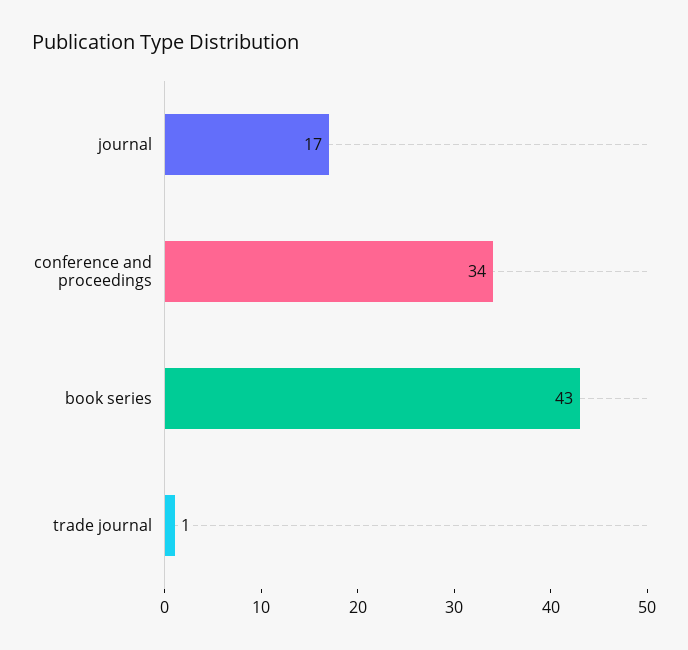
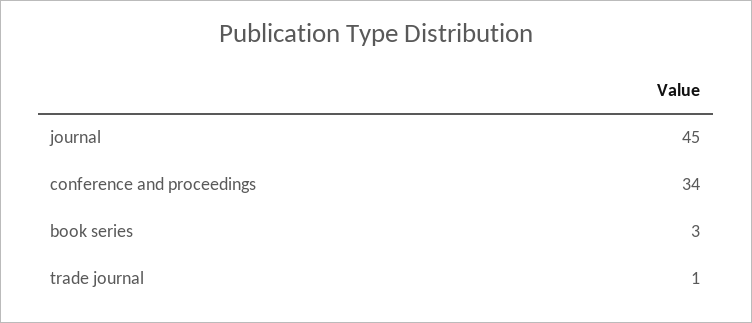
  {
-   "journal": 17,
+   "journal": 45,
    "conference and proceedings": 34,
-   "book series": 43,
+   "book series": 3,
    "trade journal": 1
  }

